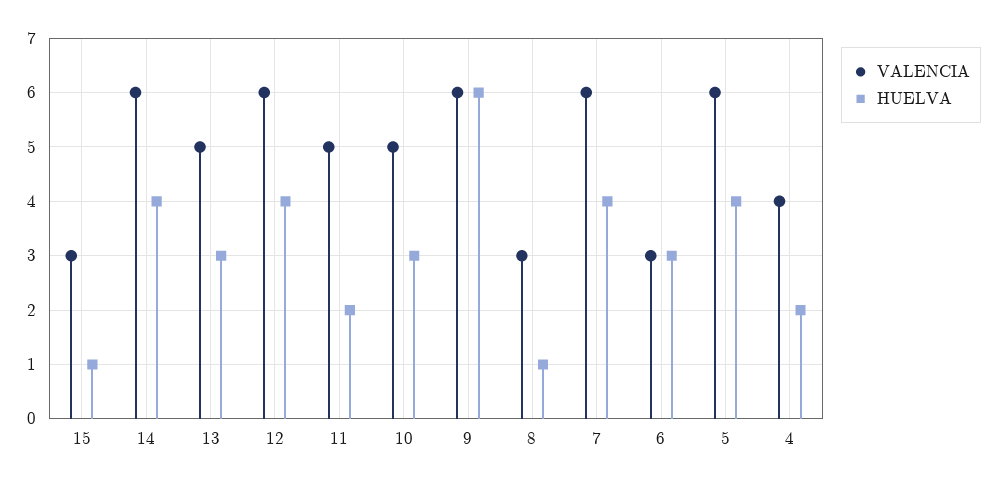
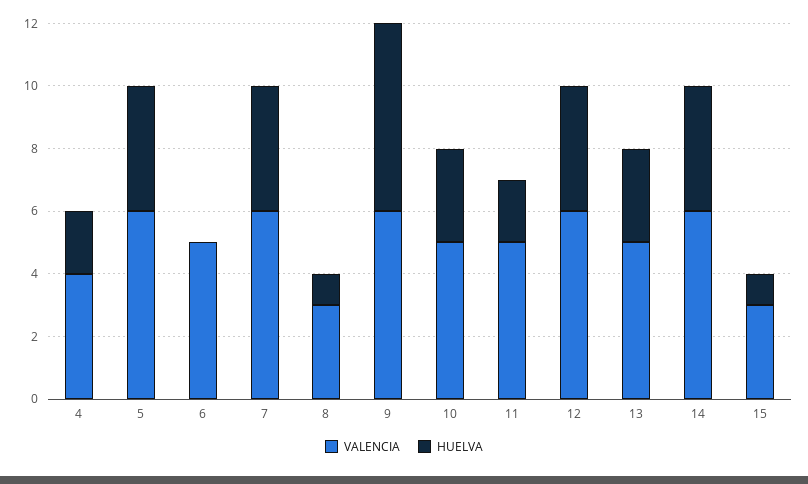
  {
    "VALENCIA": {
      "15": 3,
      "14": 6,
      "13": 5,
      "12": 6,
      "11": 5,
      "10": 5,
      "9": 6,
      "8": 3,
      "7": 6,
-     "6": 3,
+     "6": 5,
      "5": 6,
      "4": 4
    },
    "HUELVA": {
      "15": 1,
      "14": 4,
      "13": 3,
      "12": 4,
      "11": 2,
      "10": 3,
      "9": 6,
      "8": 1,
      "7": 4,
-     "6": 3,
+     "6": 0,
      "5": 4,
      "4": 2
    }
  }

